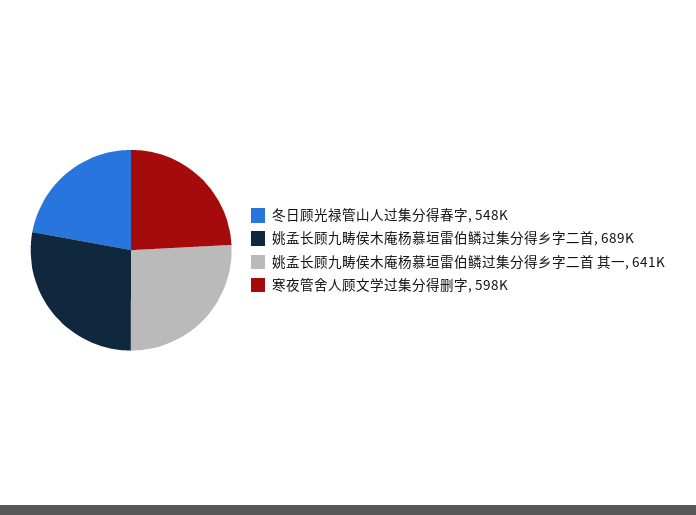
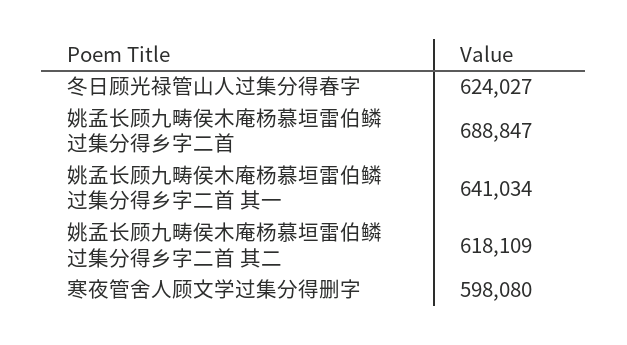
  {
-   "冬日顾光禄管山人过集分得春字": 548000,
+   "冬日顾光禄管山人过集分得春字": 624027,
    "姚孟长顾九畴侯木庵杨慕垣雷伯鳞过集分得乡字二首": 688847,
    "姚孟长顾九畴侯木庵杨慕垣雷伯鳞过集分得乡字二首 其一": 641034,
-   "寒夜管舍人顾文学过集分得删字": 598080
+   "寒夜管舍人顾文学过集分得删字": 598080,
+   "姚孟长顾九畴侯木庵杨慕垣雷伯鳞过集分得乡字二首 其二": 618109
  }

